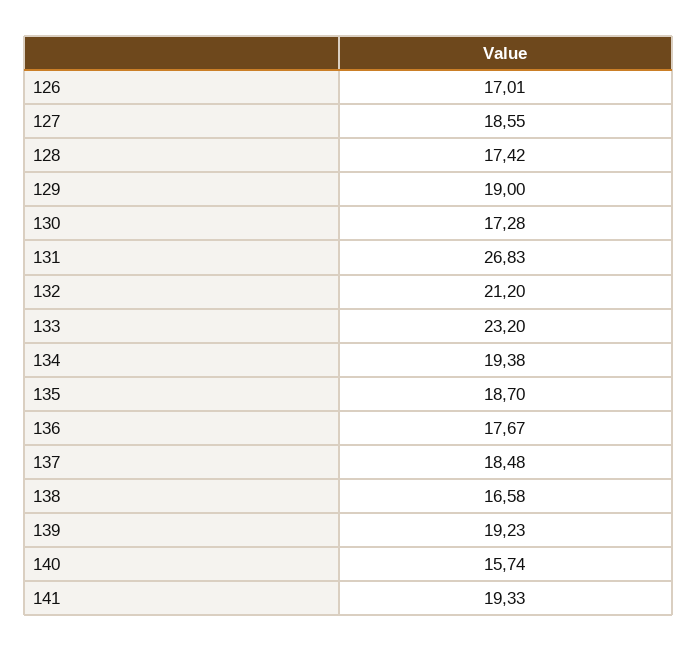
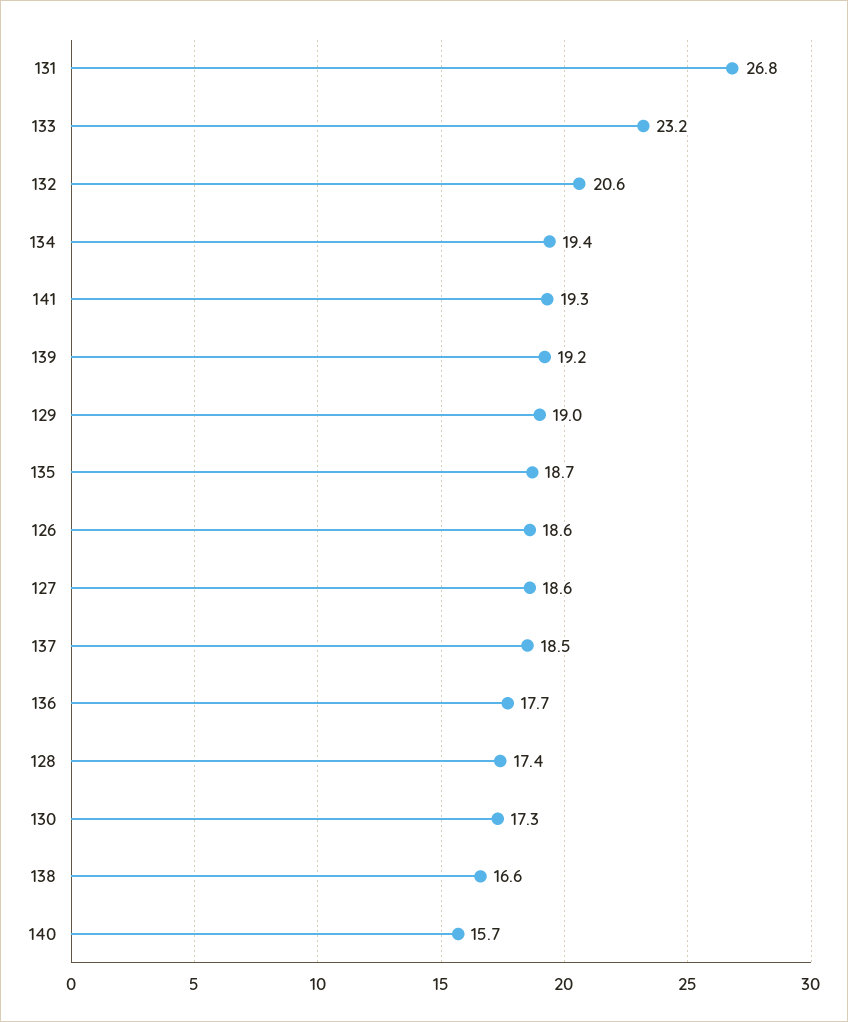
  {
-   "126": 17.01,
+   "126": 18.6,
    "127": 18.55,
    "128": 17.42,
    "129": 19,
    "130": 17.28,
    "131": 26.83,
-   "132": 21.2,
+   "132": 20.6,
    "133": 23.2,
    "134": 19.38,
    "135": 18.7,
    "136": 17.67,
    "137": 18.48,
    "138": 16.58,
    "139": 19.23,
    "140": 15.74,
    "141": 19.33
  }

